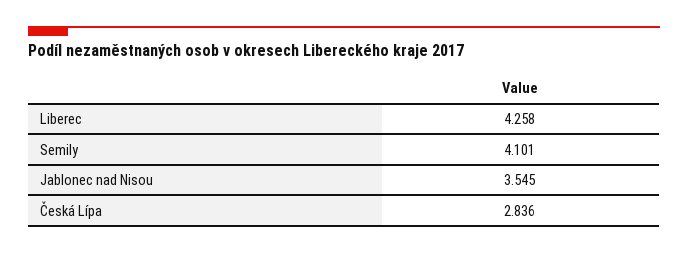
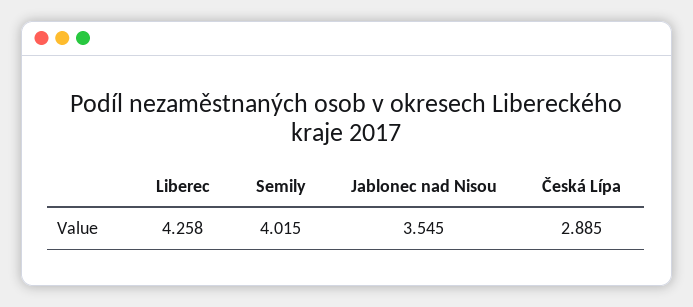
  {
    "Liberec": 4.258,
-   "Semily": 4.101,
+   "Semily": 4.015,
    "Jablonec nad Nisou": 3.545,
-   "Česká Lípa": 2.836
+   "Česká Lípa": 2.885
  }

